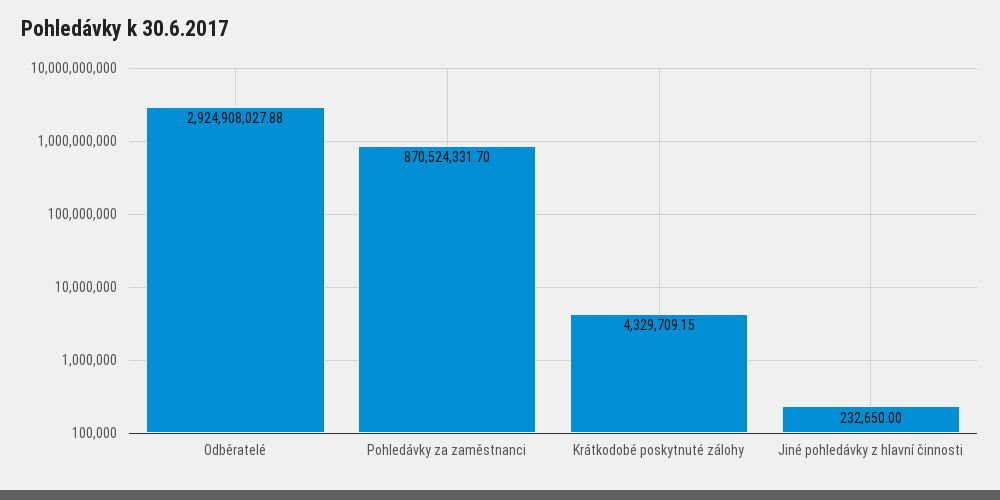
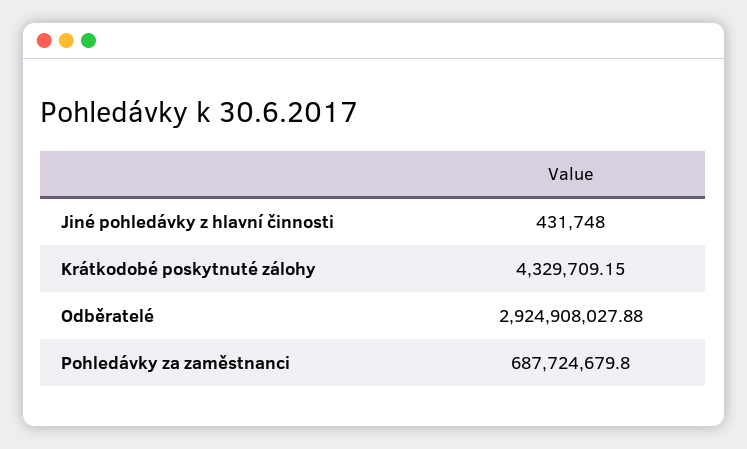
  {
    "Odběratelé": 2924908027.88,
-   "Pohledávky za zaměstnanci": 870524331.7,
+   "Pohledávky za zaměstnanci": 687724679.8,
    "Krátkodobé poskytnuté zálohy": 4329709.15,
-   "Jiné pohledávky z hlavní činnosti": 232650
+   "Jiné pohledávky z hlavní činnosti": 431748
  }

